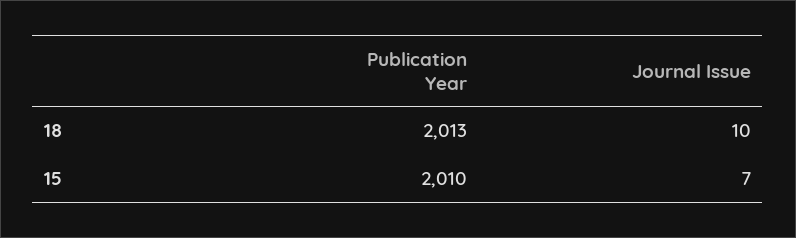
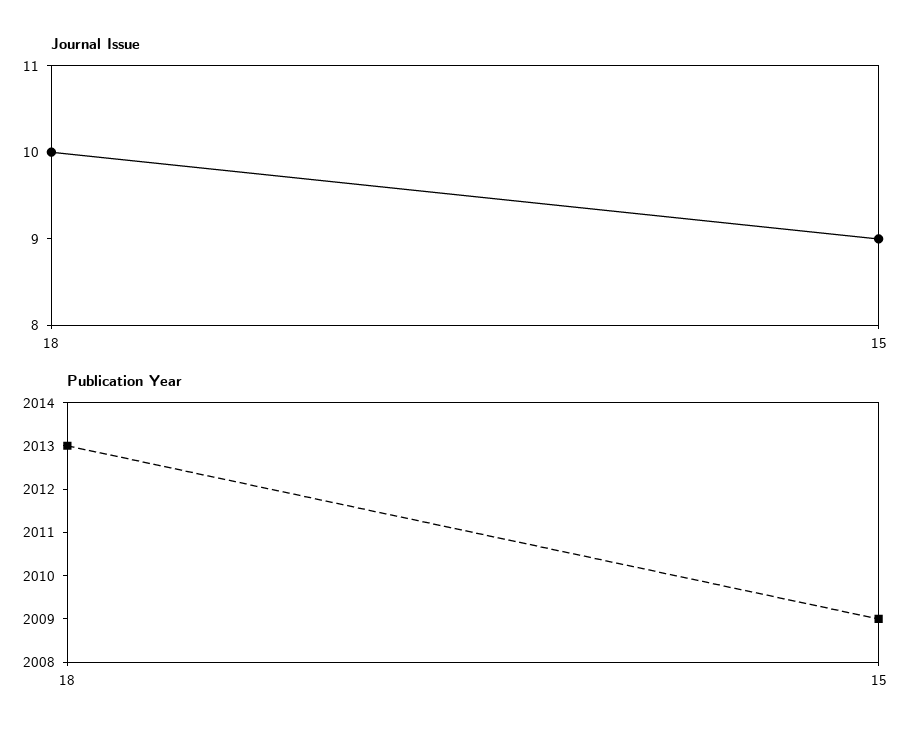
  {
    "Publication Year": {
      "18": 2013,
-     "15": 2010
+     "15": 2009
    },
    "Journal Issue": {
      "18": 10,
-     "15": 7
+     "15": 9
    }
  }

